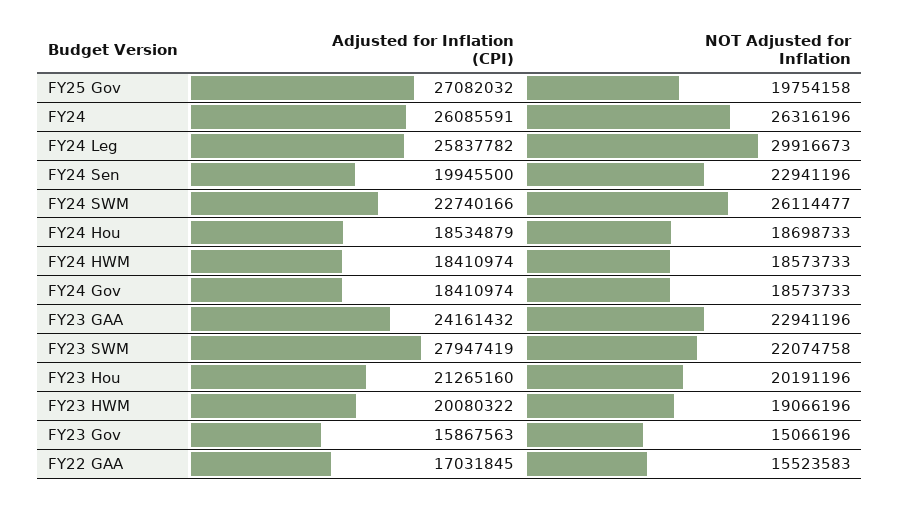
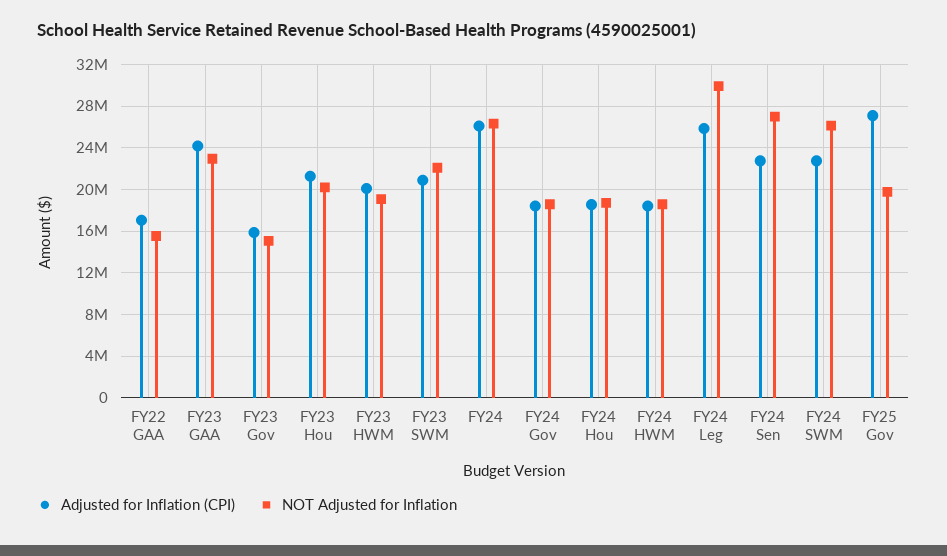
  {
    "Adjusted for Inflation (CPI)": {
      "FY25 Gov": 27082032,
      "FY24": 26085591,
      "FY24 Leg": 25837782,
-     "FY24 Sen": 19945500,
+     "FY24 Sen": 23000000,
      "FY24 SWM": 22740166,
      "FY24 Hou": 18534879,
      "FY24 HWM": 18410974,
      "FY24 Gov": 18410974,
      "FY23 GAA": 24161432,
-     "FY23 SWM": 27947419,
+     "FY23 SWM": 21000000,
      "FY23 Hou": 21265160,
      "FY23 HWM": 20080322,
      "FY23 Gov": 15867563,
      "FY22 GAA": 17031845
    },
    "NOT Adjusted for Inflation": {
      "FY25 Gov": 19754158,
      "FY24": 26316196,
      "FY24 Leg": 29916673,
-     "FY24 Sen": 22941196,
+     "FY24 Sen": 27000000,
      "FY24 SWM": 26114477,
      "FY24 Hou": 18698733,
      "FY24 HWM": 18573733,
      "FY24 Gov": 18573733,
      "FY23 GAA": 22941196,
      "FY23 SWM": 22074758,
      "FY23 Hou": 20191196,
      "FY23 HWM": 19066196,
      "FY23 Gov": 15066196,
      "FY22 GAA": 15523583
    }
  }

